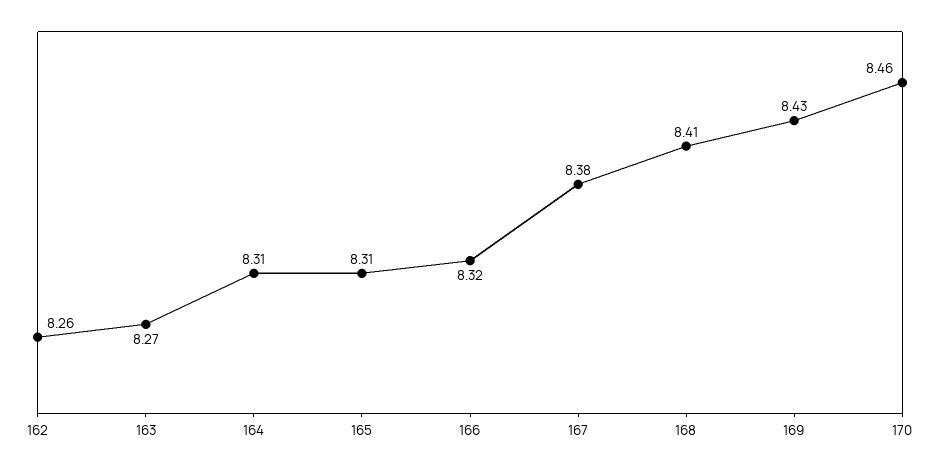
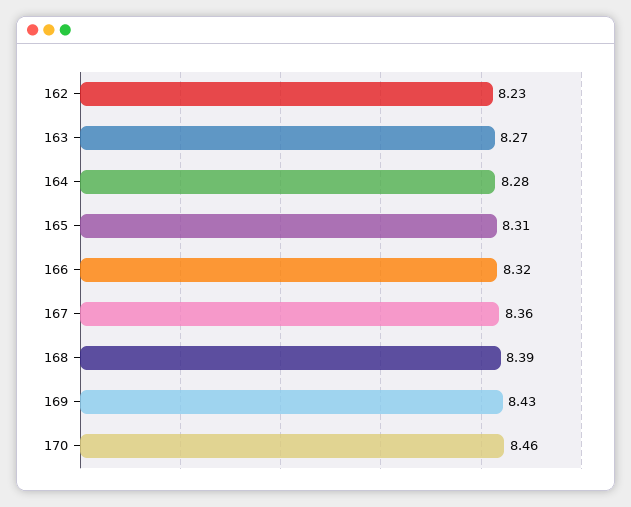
  {
-   "162": 8.26,
+   "162": 8.23,
    "163": 8.27,
-   "164": 8.31,
+   "164": 8.28,
    "165": 8.31,
    "166": 8.32,
-   "167": 8.38,
+   "167": 8.36,
-   "168": 8.41,
+   "168": 8.39,
    "169": 8.43,
    "170": 8.46
  }

